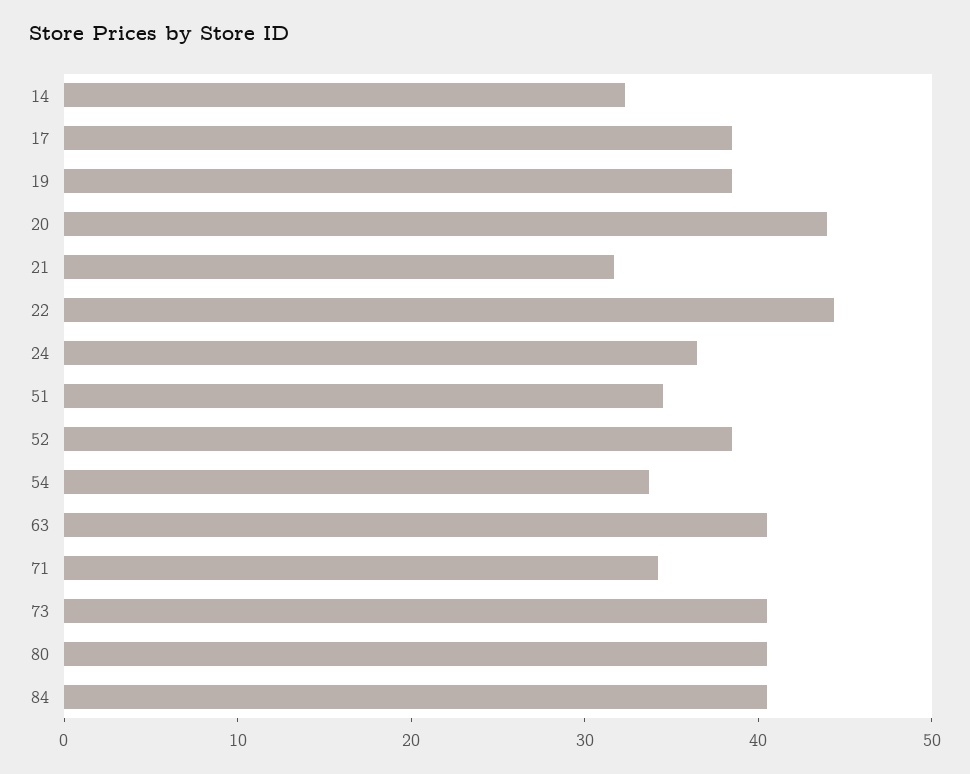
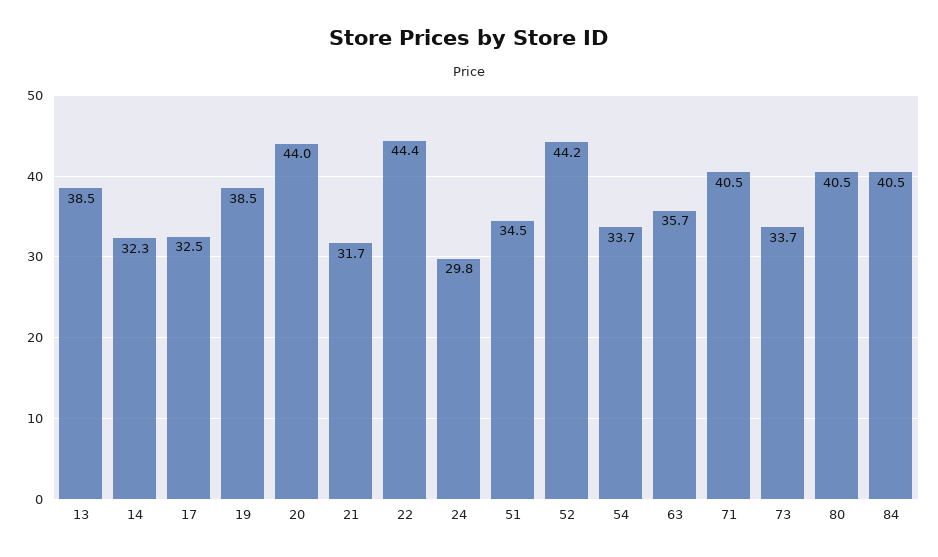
  {
    "14": 32.3,
-   "17": 38,
+   "17": 32.5,
    "19": 38.5,
    "20": 44,
    "21": 31.7,
    "22": 44.4,
-   "24": 36,
+   "24": 29.8,
    "51": 34.5,
-   "52": 38,
+   "52": 44.2,
    "54": 33.7,
-   "63": 40,
+   "63": 35.7,
-   "71": 34,
+   "71": 40.5,
-   "73": 40,
+   "73": 33.7,
    "80": 40.5,
-   "84": 40.5
+   "84": 40.5,
+   "13": 38.5
  }

